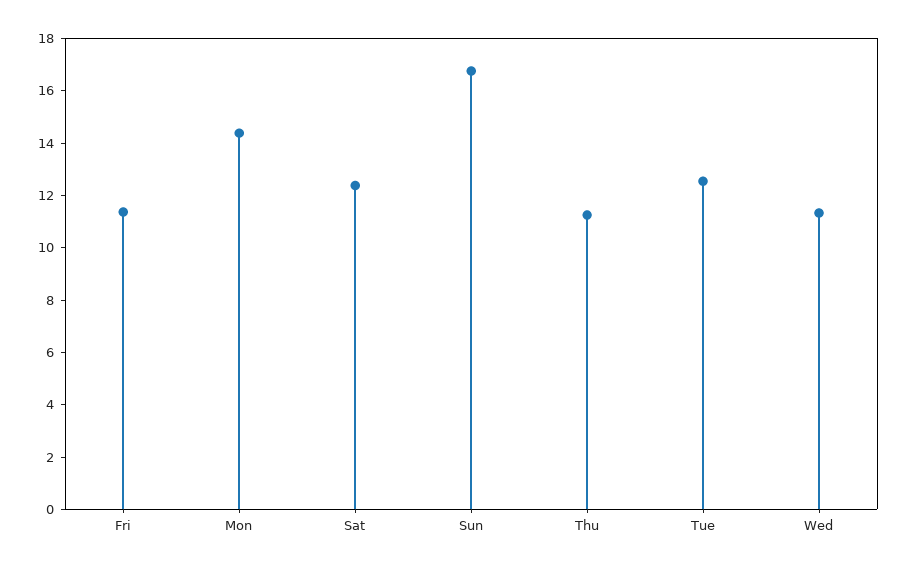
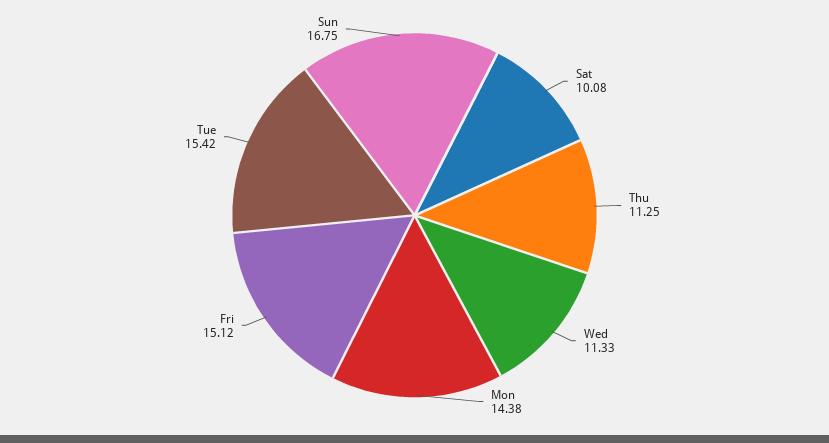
  {
-   "Fri": 11.5,
+   "Fri": 15.12,
    "Mon": 14.38,
-   "Sat": 12.5,
+   "Sat": 10.08,
    "Sun": 16.75,
    "Thu": 11.25,
-   "Tue": 12.5,
+   "Tue": 15.42,
    "Wed": 11.33
  }

